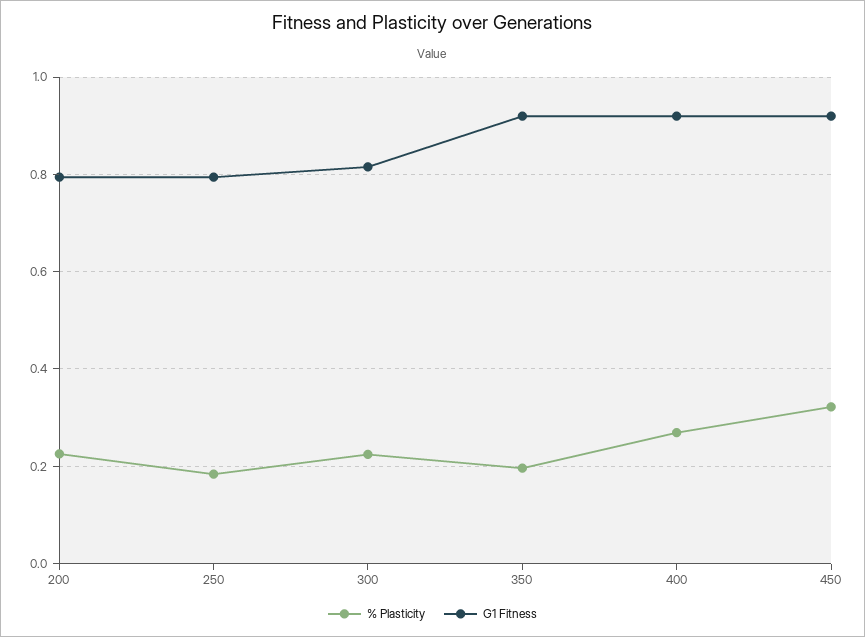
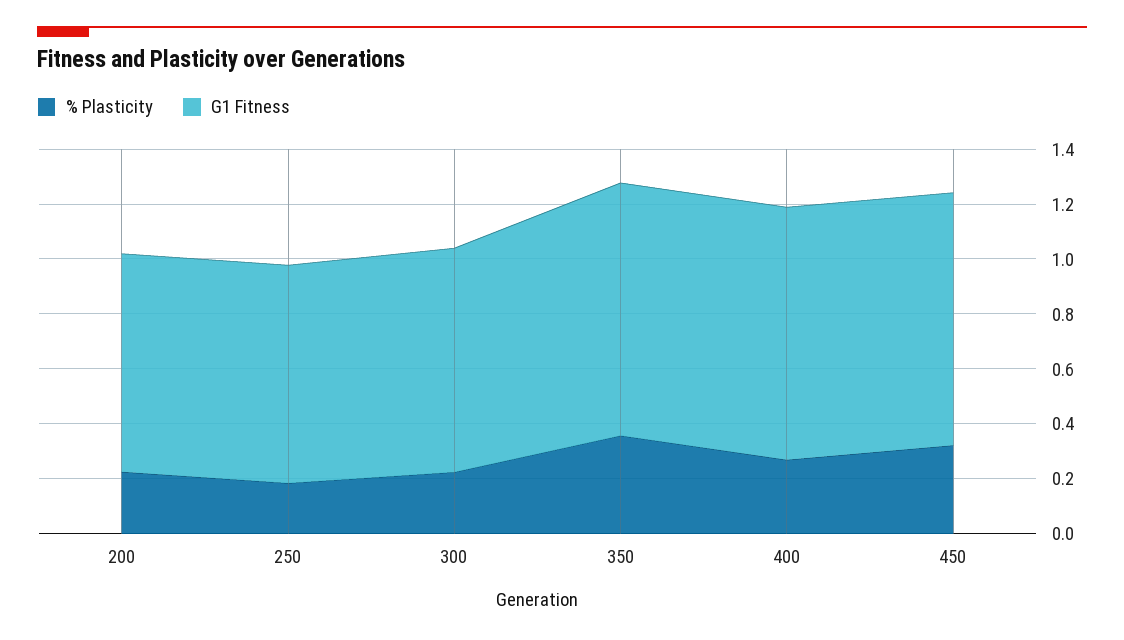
  {
    "% Plasticity": {
      "200": 0.22,
      "250": 0.18,
      "300": 0.22,
-     "350": 0.2,
+     "350": 0.35,
      "400": 0.26,
      "450": 0.32
    },
    "G1 Fitness": {
      "200": 0.8,
      "250": 0.8,
      "300": 0.82,
      "350": 0.92,
      "400": 0.92,
      "450": 0.92
    }
  }

